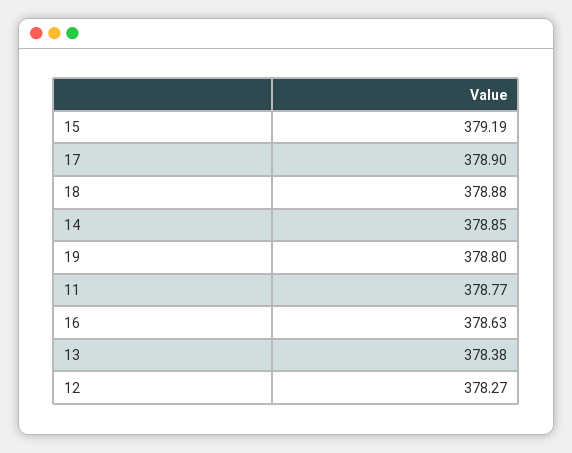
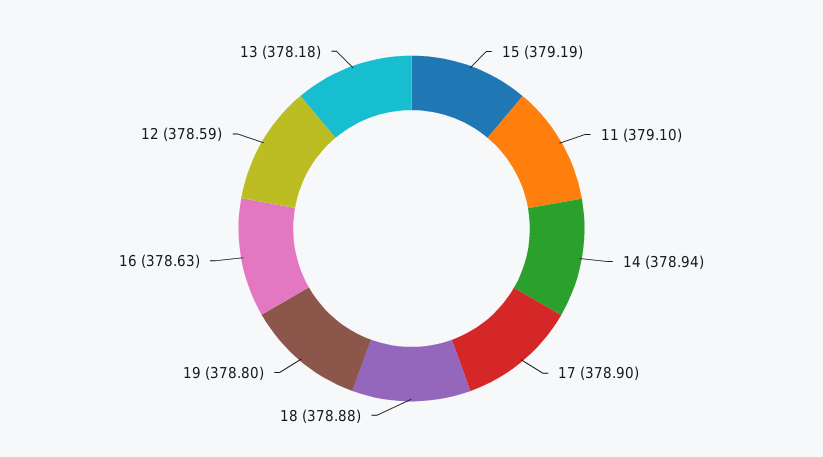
  {
    "15": 379.19,
    "17": 378.9,
    "18": 378.88,
-   "14": 378.85,
+   "14": 378.94,
    "19": 378.8,
-   "11": 378.77,
+   "11": 379.1,
    "16": 378.63,
-   "13": 378.38,
+   "13": 378.18,
-   "12": 378.27
+   "12": 378.59
  }

